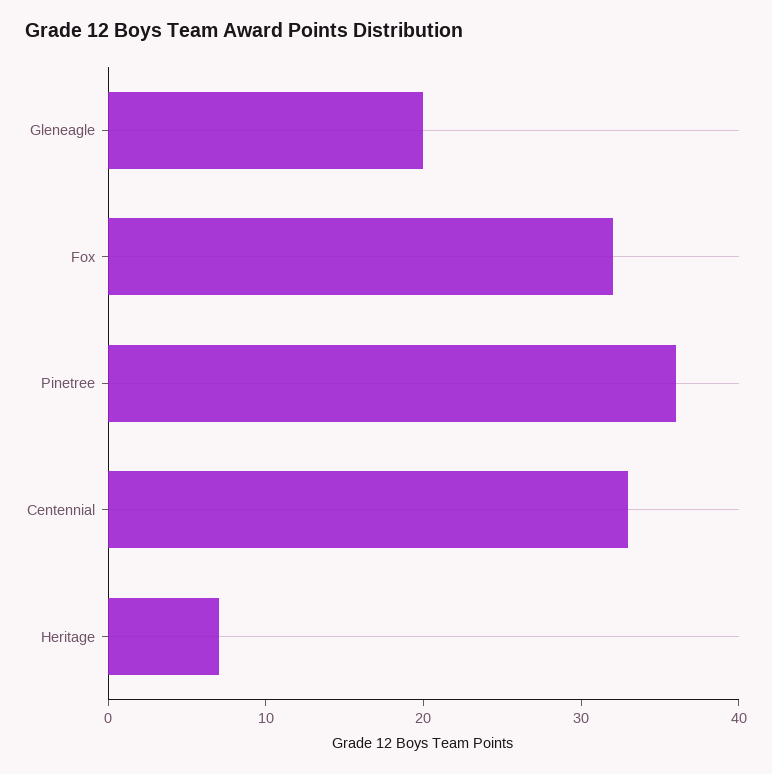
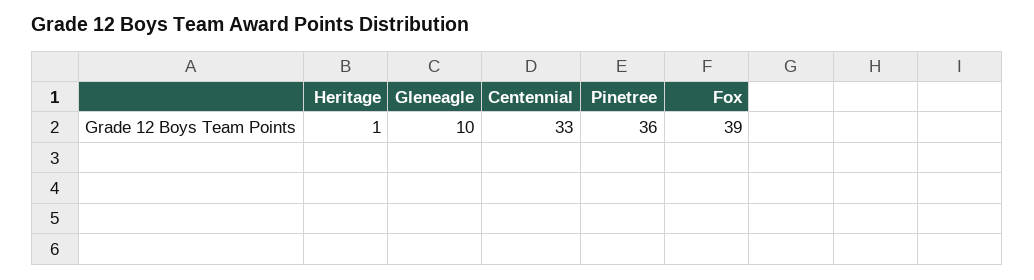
  {
-   "Gleneagle": 20,
+   "Gleneagle": 10,
-   "Fox": 32,
+   "Fox": 39,
    "Pinetree": 36,
    "Centennial": 33,
-   "Heritage": 7
+   "Heritage": 1
  }

